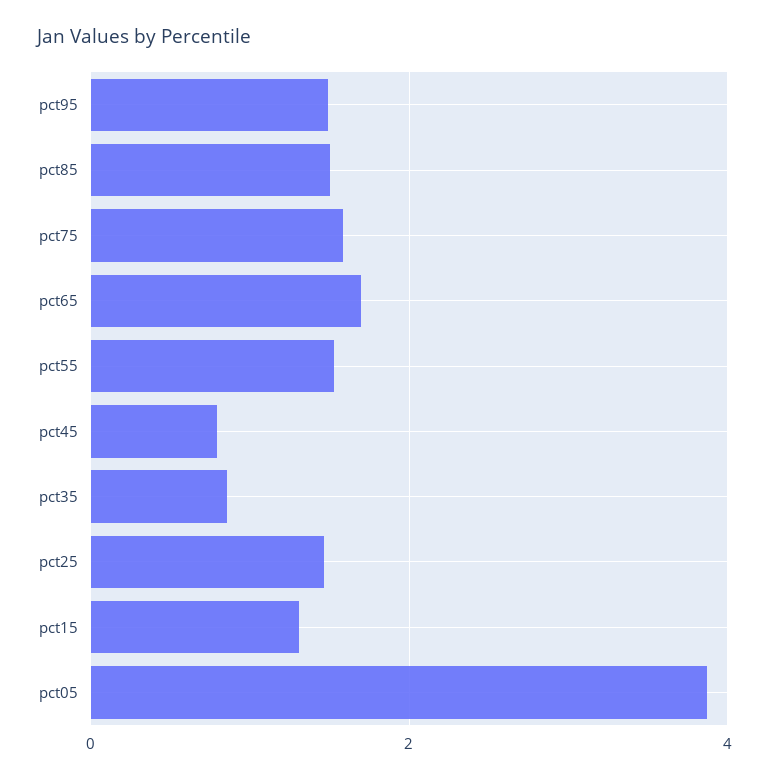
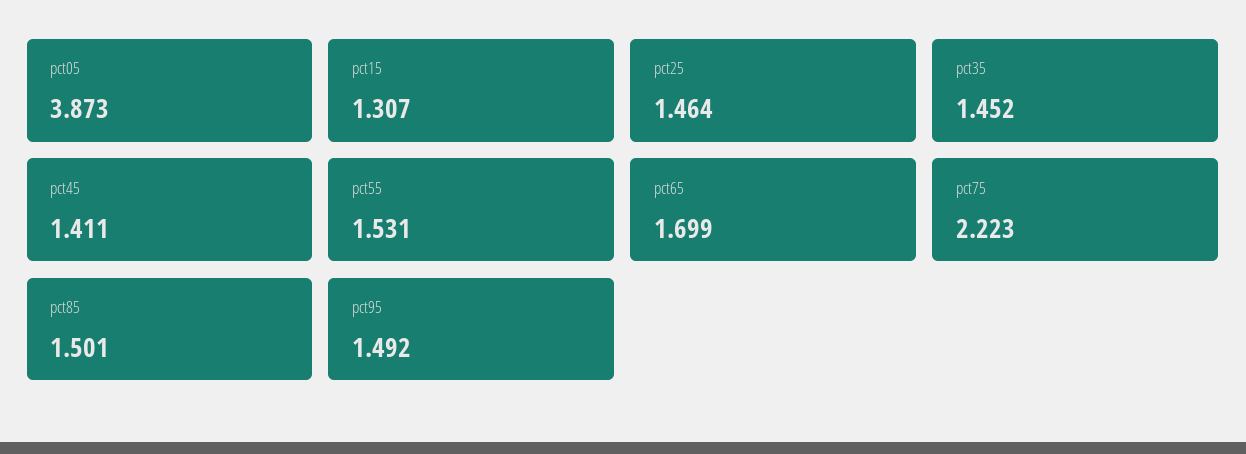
  {
    "pct95": 1.492,
    "pct85": 1.501,
-   "pct75": 1.6,
+   "pct75": 2.223,
    "pct65": 1.699,
    "pct55": 1.531,
-   "pct45": 0.8,
+   "pct45": 1.411,
-   "pct35": 0.8,
+   "pct35": 1.452,
    "pct25": 1.464,
    "pct15": 1.307,
    "pct05": 3.873
  }

